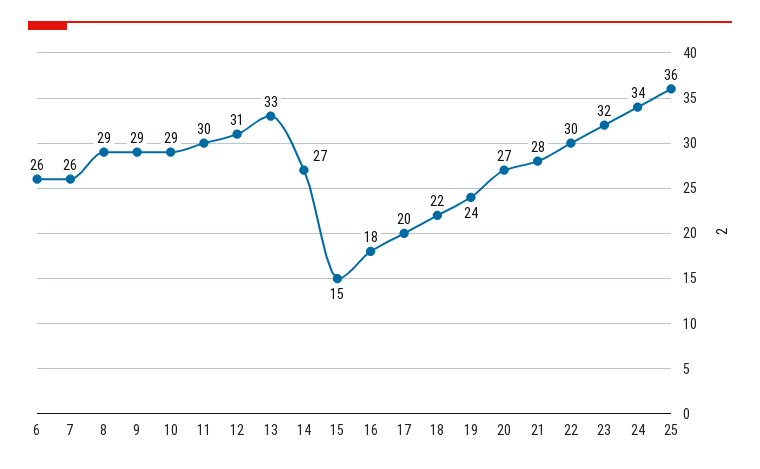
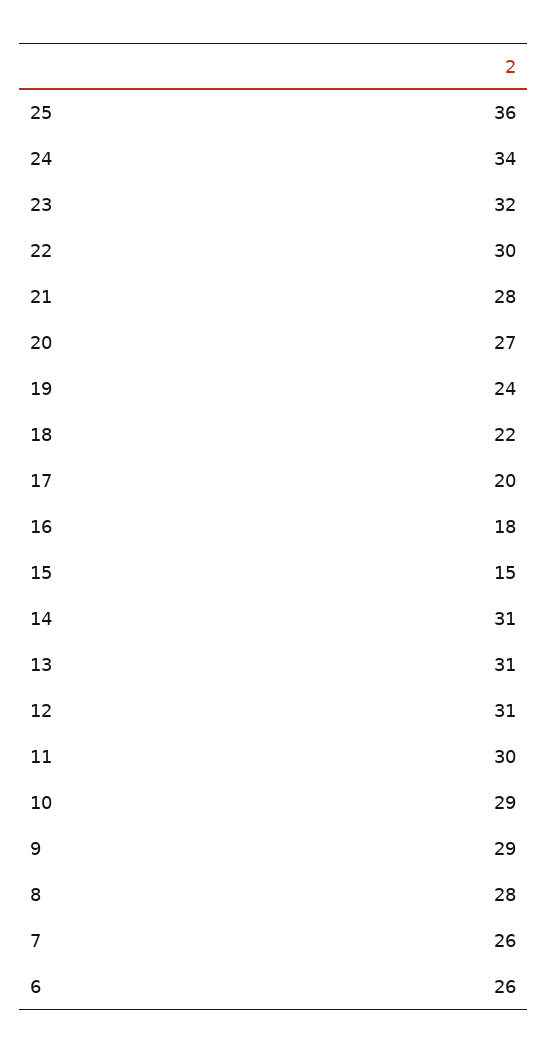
  {
    "6": 26,
    "7": 26,
-   "8": 29,
+   "8": 28,
    "9": 29,
    "10": 29,
    "11": 30,
    "12": 31,
-   "13": 33,
+   "13": 31,
-   "14": 27,
+   "14": 31,
    "15": 15,
    "16": 18,
    "17": 20,
    "18": 22,
    "19": 24,
    "20": 27,
    "21": 28,
    "22": 30,
    "23": 32,
    "24": 34,
    "25": 36
  }

